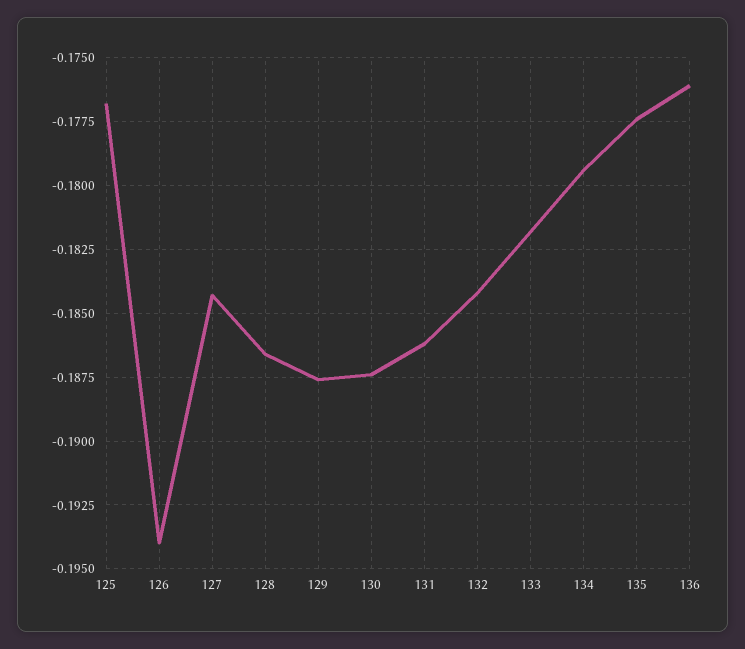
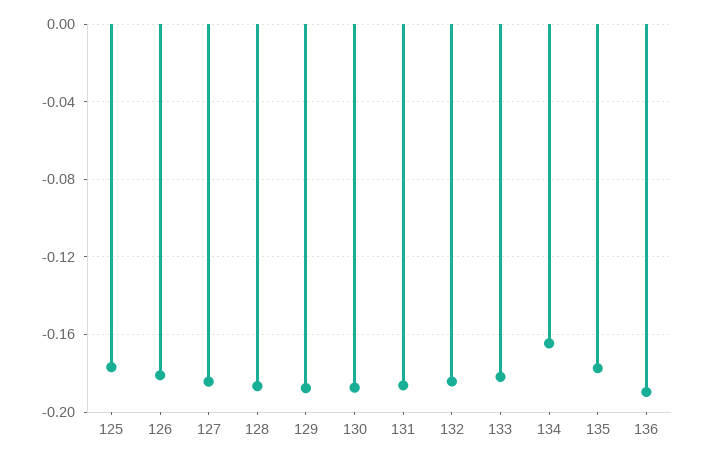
  {
    "125": -0.177,
-   "126": -0.194,
+   "126": -0.18,
    "127": -0.1845,
    "128": -0.1865,
    "129": -0.1875,
    "130": -0.1875,
    "131": -0.186,
    "132": -0.184,
    "133": -0.182,
-   "134": -0.1795,
+   "134": -0.165,
    "135": -0.1775,
-   "136": -0.176
+   "136": -0.19
  }

